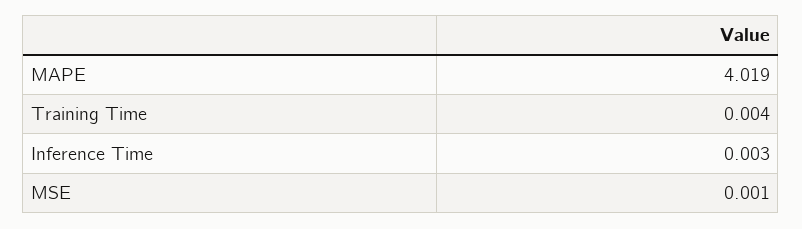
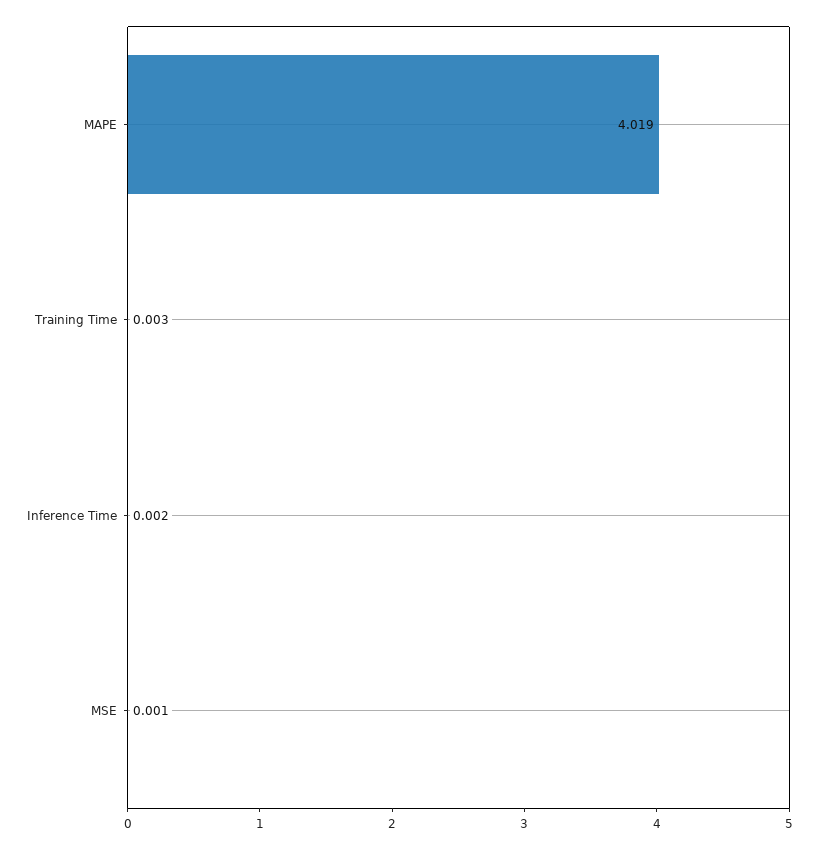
  {
    "MAPE": 4.019,
-   "Training Time": 0.004,
+   "Training Time": 0.003,
-   "Inference Time": 0.003,
+   "Inference Time": 0.002,
    "MSE": 0.001
  }

